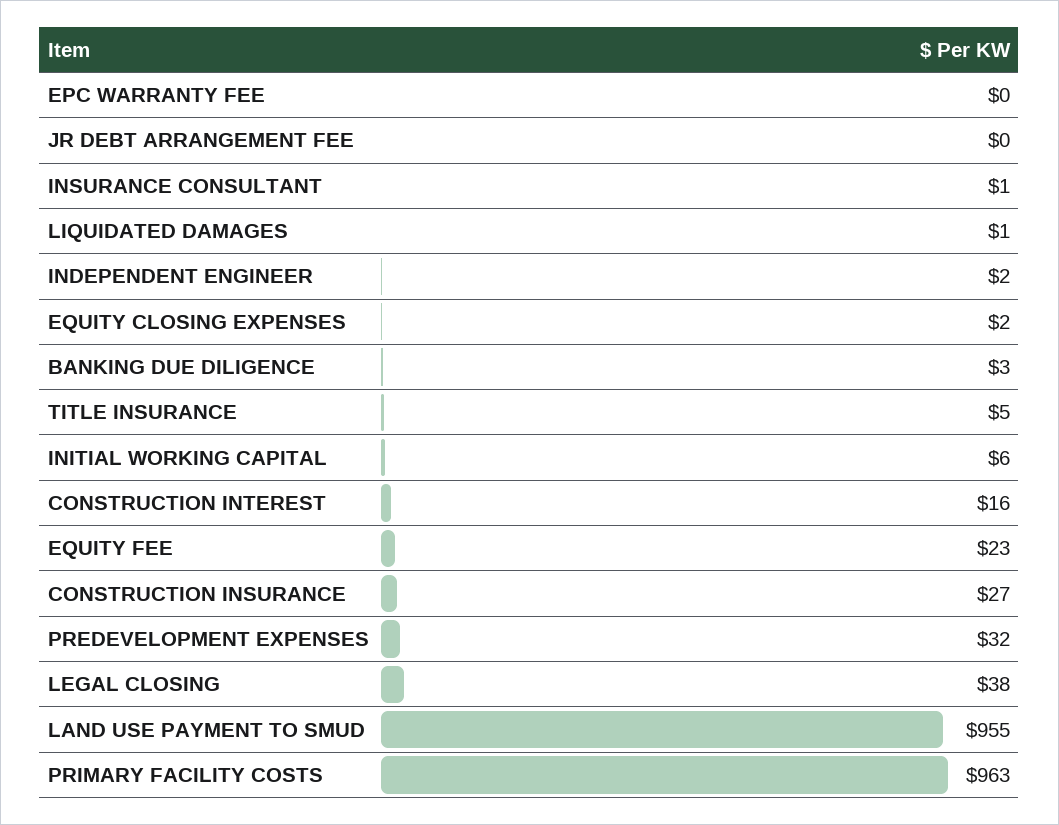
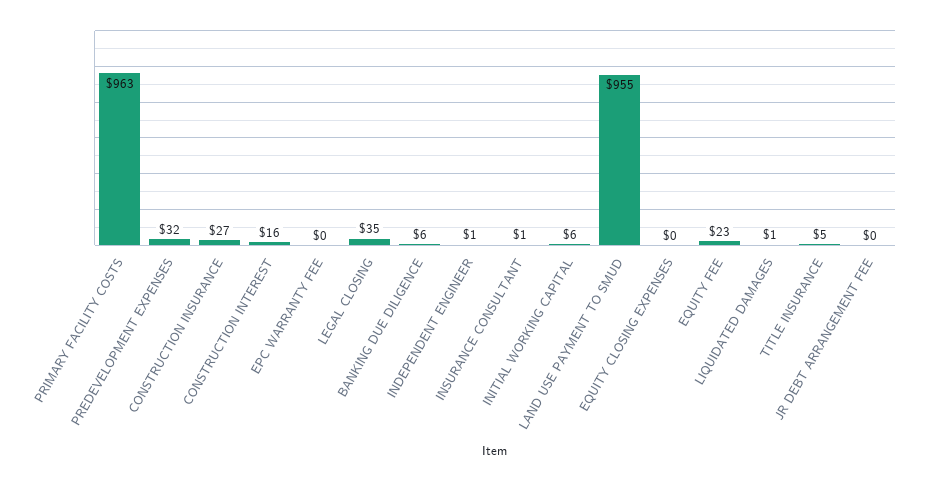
  {
    "EPC WARRANTY FEE": 0,
    "JR DEBT ARRANGEMENT FEE": 0,
    "INSURANCE CONSULTANT": 1,
    "LIQUIDATED DAMAGES": 1,
-   "INDEPENDENT ENGINEER": 2,
+   "INDEPENDENT ENGINEER": 1,
-   "EQUITY CLOSING EXPENSES": 2,
+   "EQUITY CLOSING EXPENSES": 0,
-   "BANKING DUE DILIGENCE": 3,
+   "BANKING DUE DILIGENCE": 6,
    "TITLE INSURANCE": 5,
    "INITIAL WORKING CAPITAL": 6,
    "CONSTRUCTION INTEREST": 16,
    "EQUITY FEE": 23,
    "CONSTRUCTION INSURANCE": 27,
    "PREDEVELOPMENT EXPENSES": 32,
-   "LEGAL CLOSING": 38,
+   "LEGAL CLOSING": 35,
    "LAND USE PAYMENT TO SMUD": 955,
    "PRIMARY FACILITY COSTS": 963
  }

